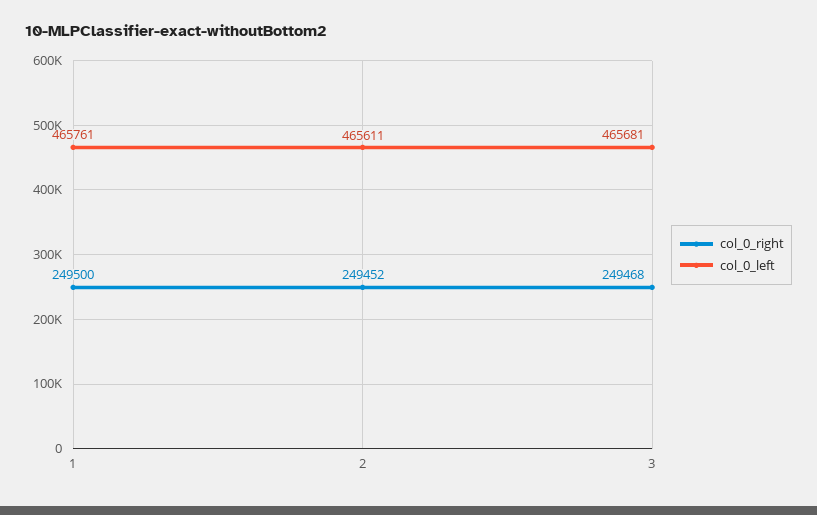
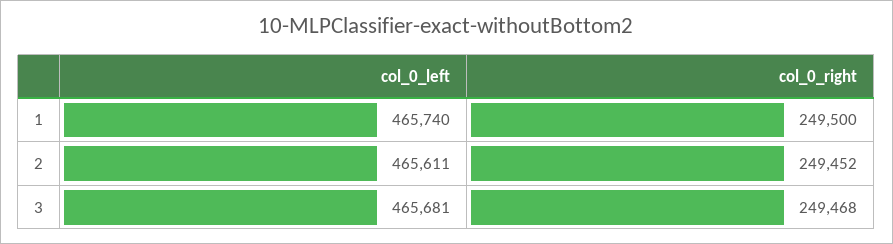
  {
    "col_0_right": {
      "1": 249500,
      "2": 249452,
      "3": 249468
    },
    "col_0_left": {
-     "1": 465761,
+     "1": 465740,
      "2": 465611,
      "3": 465681
    }
  }

